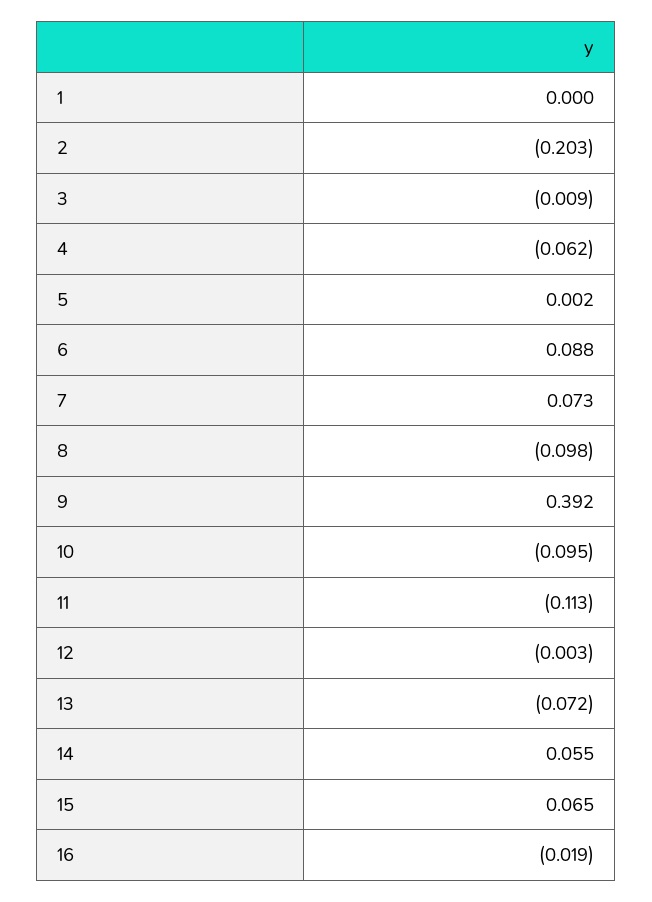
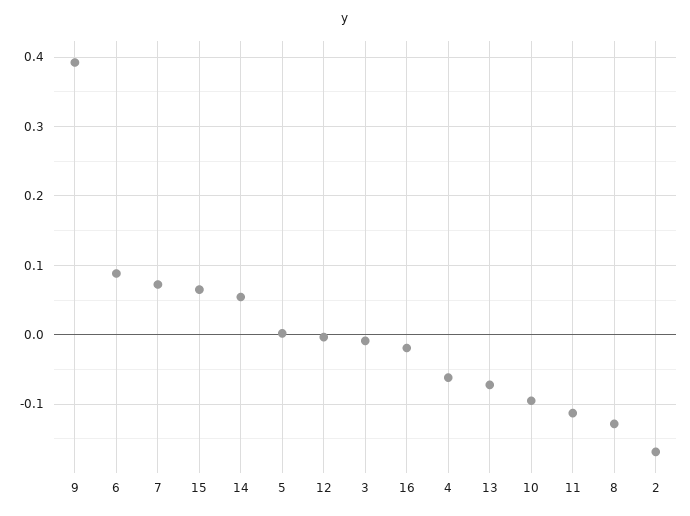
  {
-   "1": 0,
-   "2": -0.203,
+   "2": -0.17,
    "3": -0.009,
    "4": -0.062,
    "5": 0.002,
    "6": 0.088,
    "7": 0.073,
-   "8": -0.098,
+   "8": -0.13,
    "9": 0.392,
    "10": -0.095,
    "11": -0.113,
    "12": -0.003,
    "13": -0.072,
    "14": 0.055,
    "15": 0.065,
    "16": -0.019
  }

